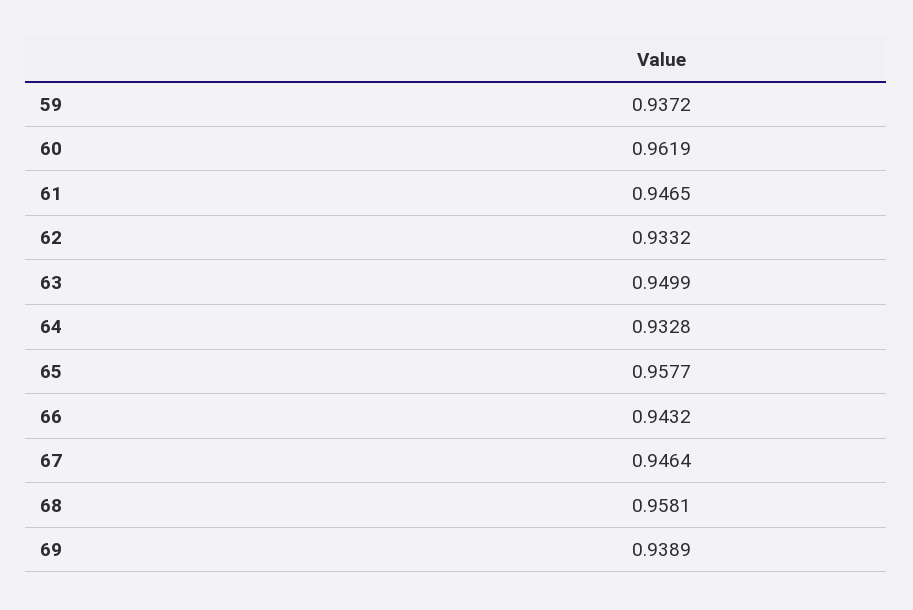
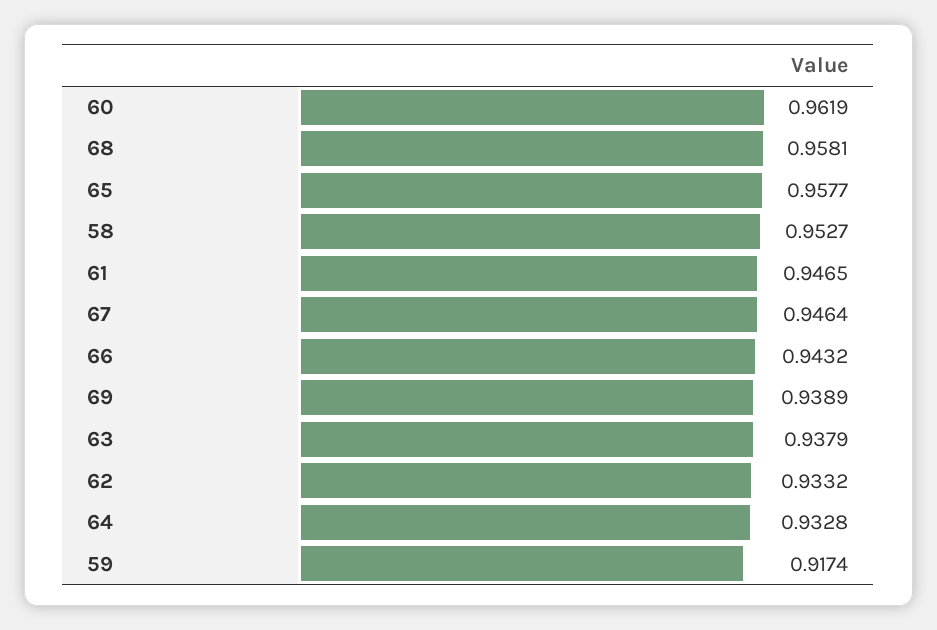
  {
-   "59": 0.9372,
+   "59": 0.9174,
    "60": 0.9619,
    "61": 0.9465,
    "62": 0.9332,
-   "63": 0.9499,
+   "63": 0.9379,
    "64": 0.9328,
    "65": 0.9577,
    "66": 0.9432,
    "67": 0.9464,
    "68": 0.9581,
-   "69": 0.9389
+   "69": 0.9389,
+   "58": 0.9527
  }

